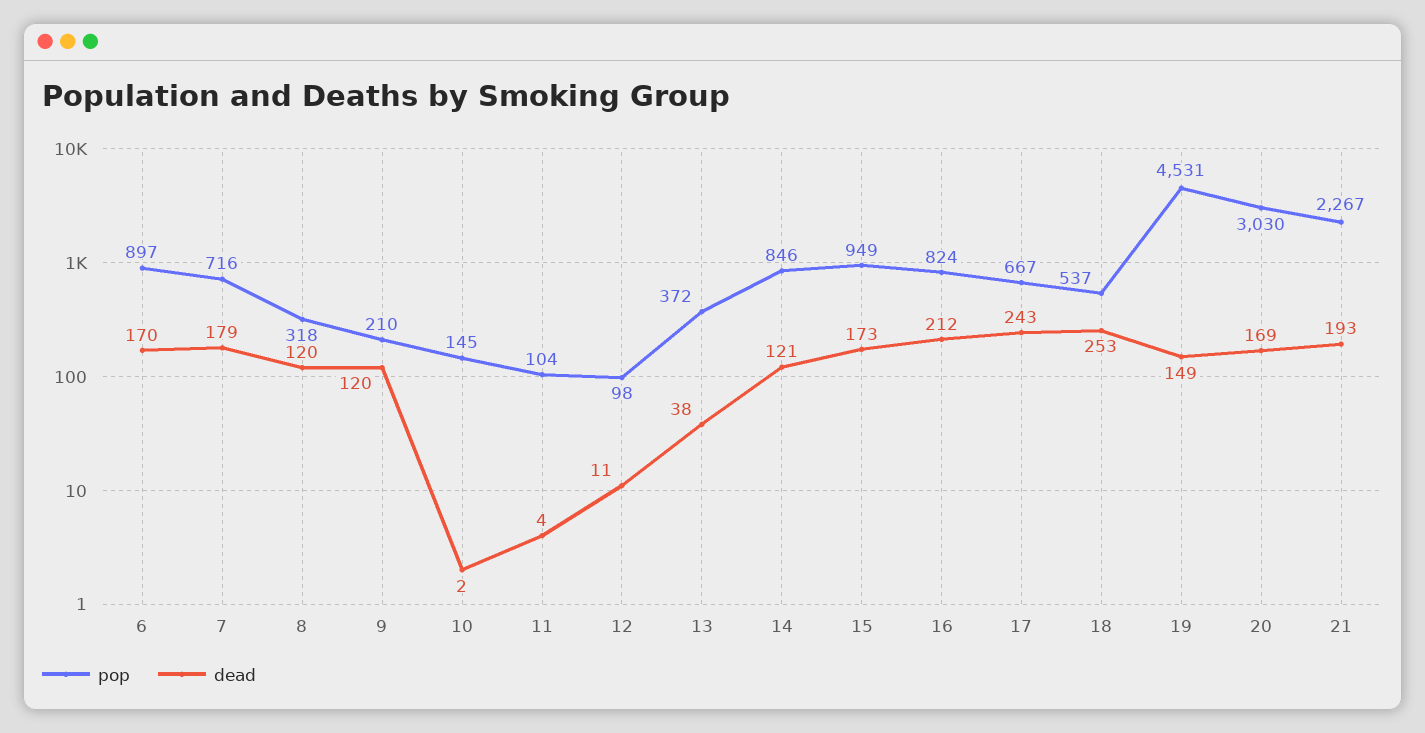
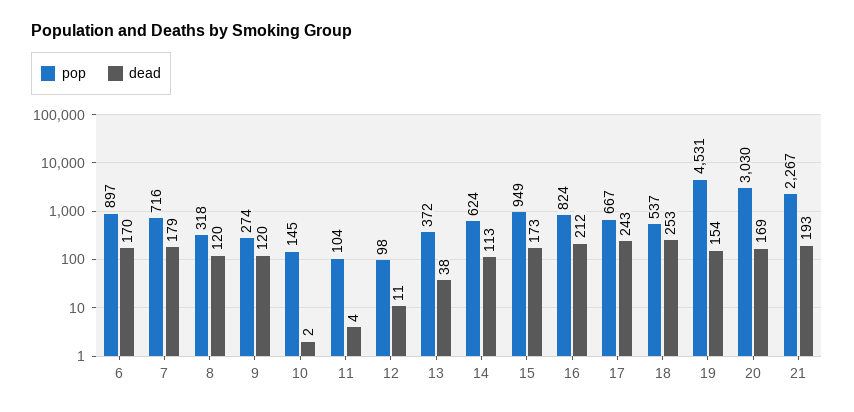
  {
    "pop": {
      "6": 897,
      "7": 716,
      "8": 318,
-     "9": 210,
+     "9": 274,
      "10": 145,
      "11": 104,
      "12": 98,
      "13": 372,
-     "14": 846,
+     "14": 624,
      "15": 949,
      "16": 824,
      "17": 667,
      "18": 537,
      "19": 4531,
      "20": 3030,
      "21": 2267
    },
    "dead": {
      "6": 170,
      "7": 179,
      "8": 120,
      "9": 120,
      "10": 2,
      "11": 4,
      "12": 11,
      "13": 38,
-     "14": 121,
+     "14": 113,
      "15": 173,
      "16": 212,
      "17": 243,
      "18": 253,
-     "19": 149,
+     "19": 154,
      "20": 169,
      "21": 193
    }
  }

